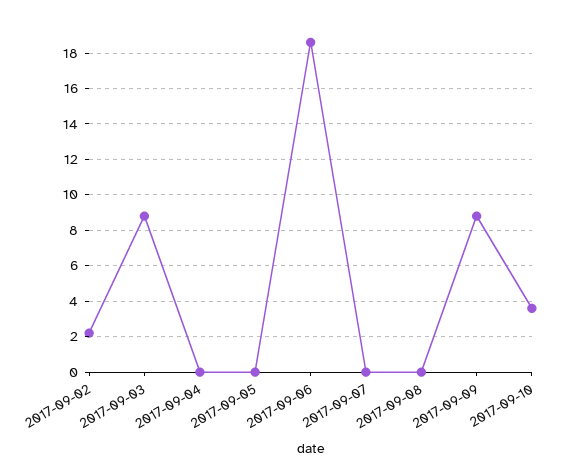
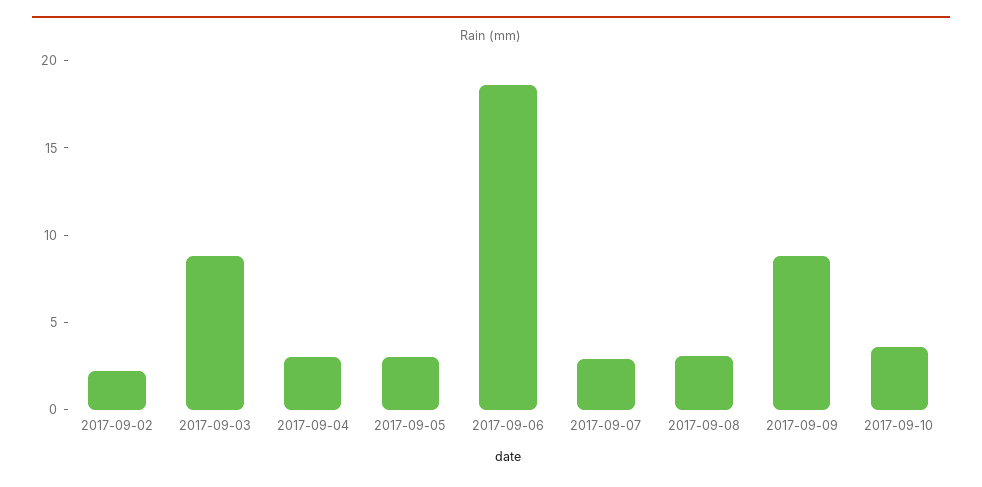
  {
    "2017-09-02": 2,
    "2017-09-03": 9,
-   "2017-09-04": 0,
+   "2017-09-04": 3,
-   "2017-09-05": 0,
+   "2017-09-05": 3,
    "2017-09-06": 18.5,
-   "2017-09-07": 0,
+   "2017-09-07": 3,
-   "2017-09-08": 0,
+   "2017-09-08": 3,
    "2017-09-09": 9,
    "2017-09-10": 3.5
  }

